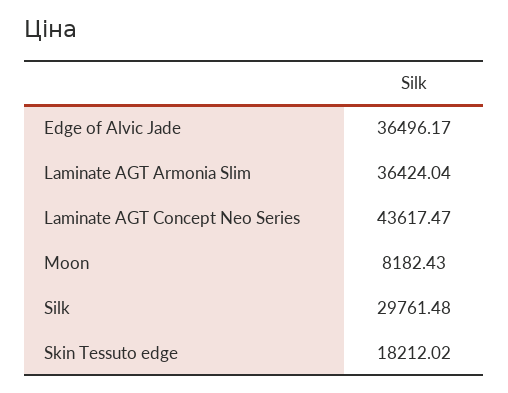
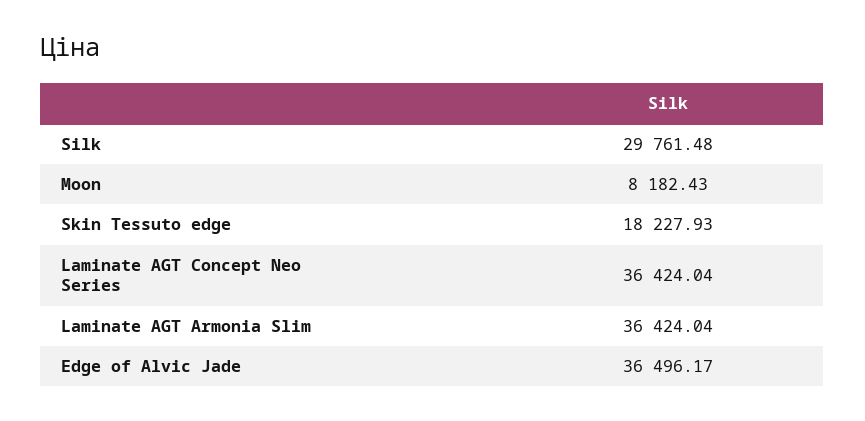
  {
    "Edge of Alvic Jade": 36496.17,
    "Laminate AGT Armonia Slim": 36424.04,
-   "Laminate AGT Concept Neo Series": 43617.47,
+   "Laminate AGT Concept Neo Series": 36424.04,
    "Moon": 8182.43,
    "Silk": 29761.48,
-   "Skin Tessuto edge": 18212.02
+   "Skin Tessuto edge": 18227.93
  }

